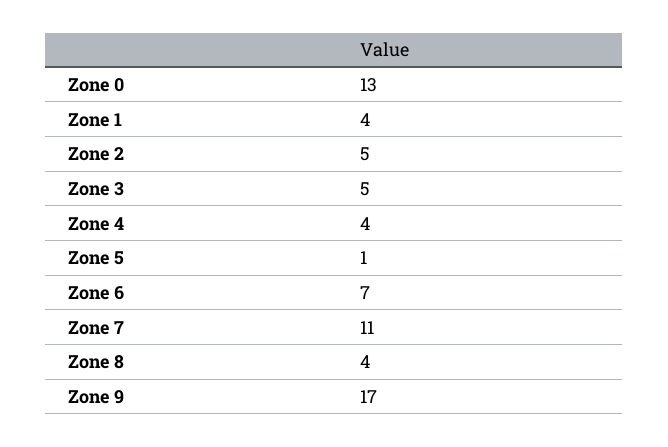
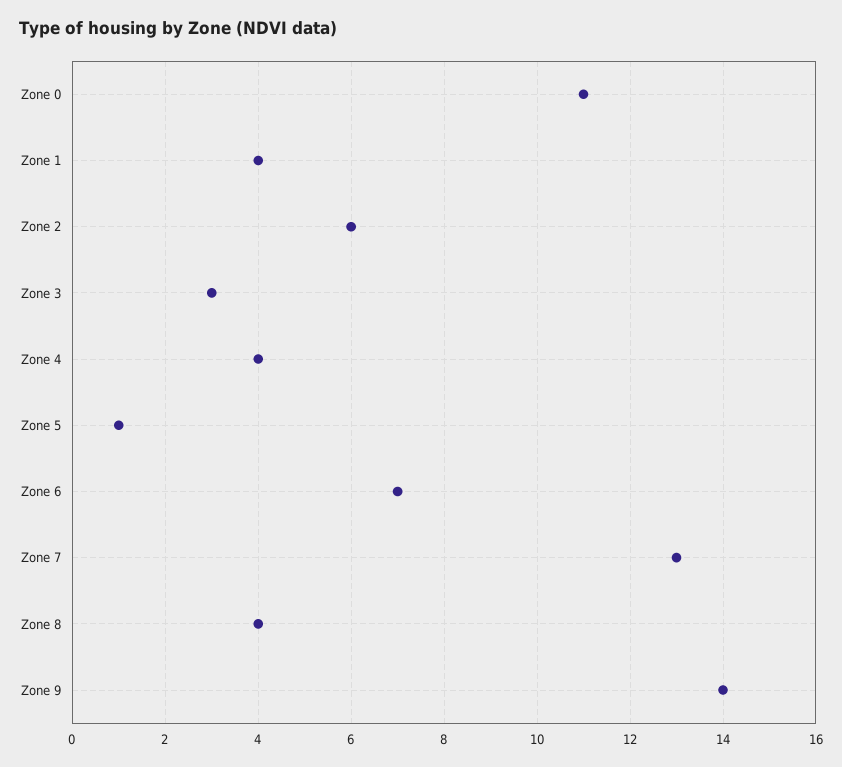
  {
-   "Zone 0": 13,
+   "Zone 0": 11,
    "Zone 1": 4,
-   "Zone 2": 5,
+   "Zone 2": 6,
-   "Zone 3": 5,
+   "Zone 3": 3,
    "Zone 4": 4,
    "Zone 5": 1,
    "Zone 6": 7,
-   "Zone 7": 11,
+   "Zone 7": 13,
    "Zone 8": 4,
-   "Zone 9": 17
+   "Zone 9": 14
  }

